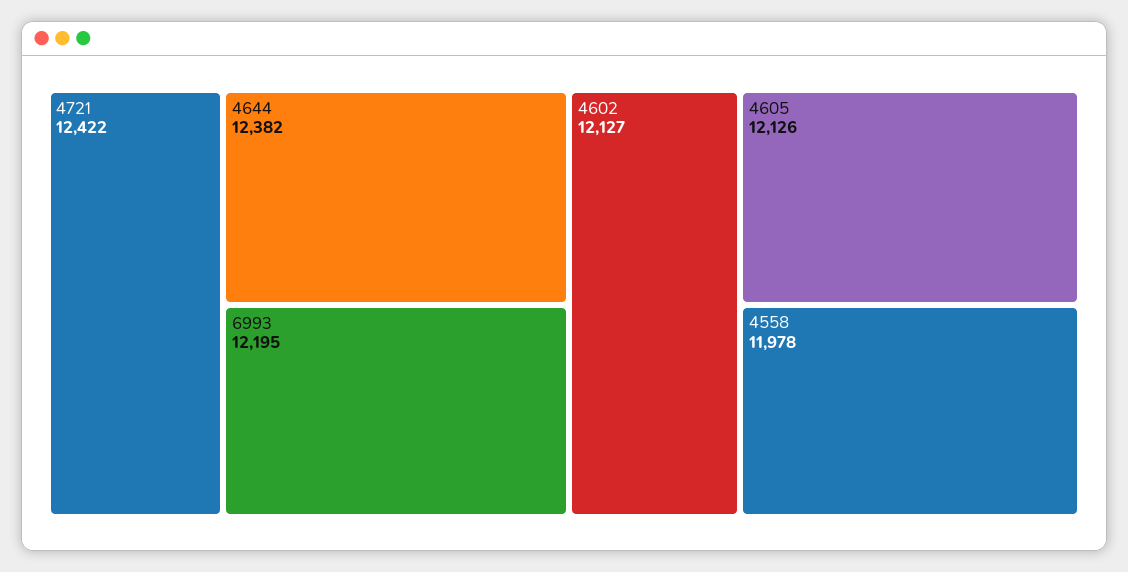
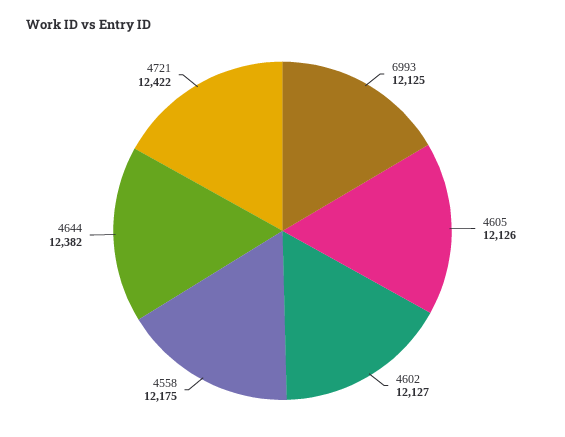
  {
    "4721": 12422,
    "4644": 12382,
-   "6993": 12195,
+   "6993": 12125,
    "4602": 12127,
    "4605": 12126,
-   "4558": 11978
+   "4558": 12175
  }

